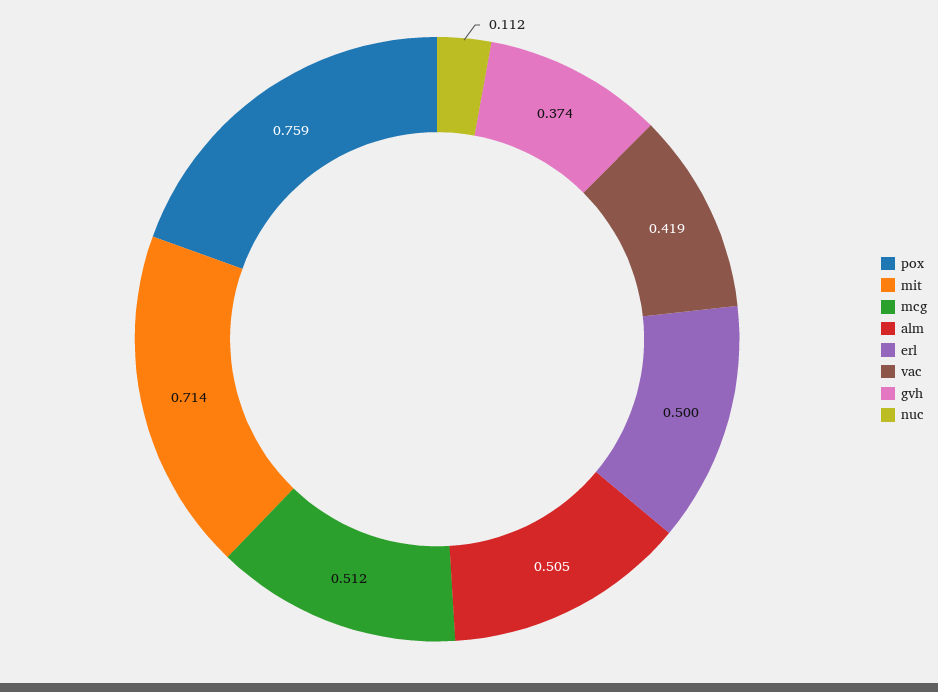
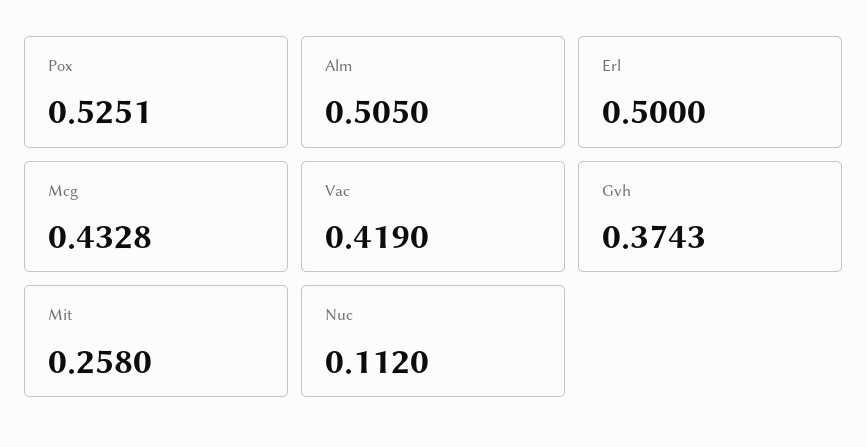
  {
-   "pox": 0.759,
+   "pox": 0.5251,
-   "mit": 0.714,
+   "mit": 0.258,
-   "mcg": 0.512,
+   "mcg": 0.4328,
    "alm": 0.505,
    "erl": 0.5,
    "vac": 0.419,
    "gvh": 0.3743,
    "nuc": 0.112
  }

